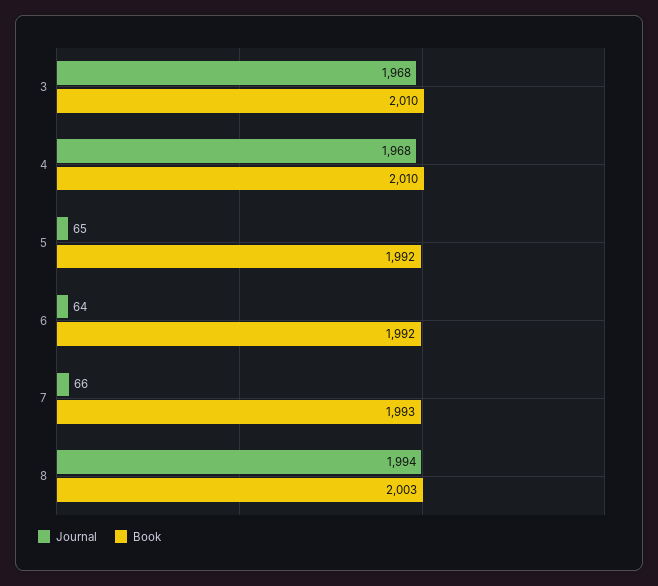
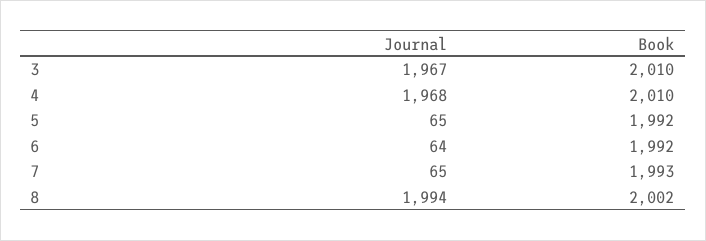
  {
    "Journal": {
-     "3": 1968,
+     "3": 1967,
      "4": 1968,
      "5": 65,
      "6": 64,
-     "7": 66,
+     "7": 65,
      "8": 1994
    },
    "Book": {
      "3": 2010,
      "4": 2010,
      "5": 1992,
      "6": 1992,
      "7": 1993,
-     "8": 2003
+     "8": 2002
    }
  }

